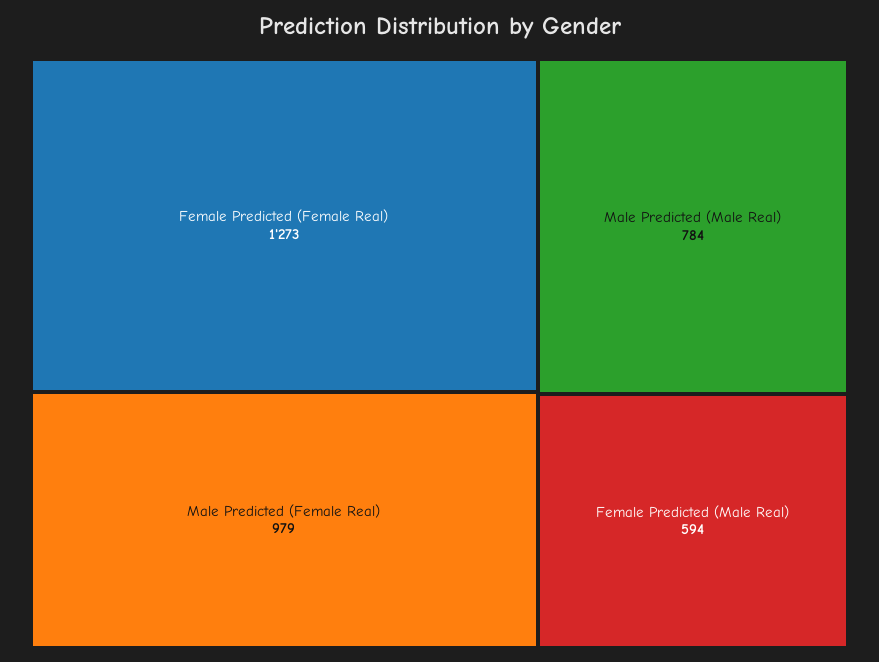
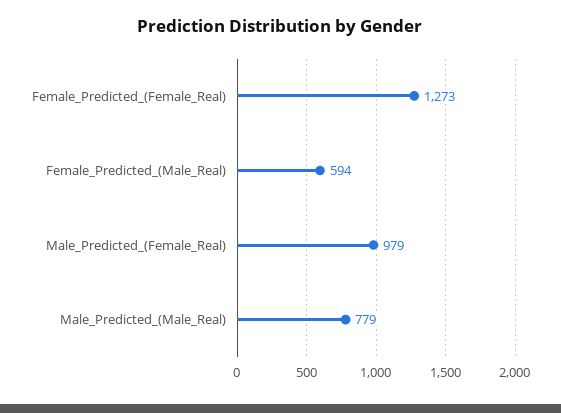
  {
    "Female Predicted (Female Real)": 1273,
    "Male Predicted (Female Real)": 979,
-   "Male Predicted (Male Real)": 784,
+   "Male Predicted (Male Real)": 779,
    "Female Predicted (Male Real)": 594
  }

